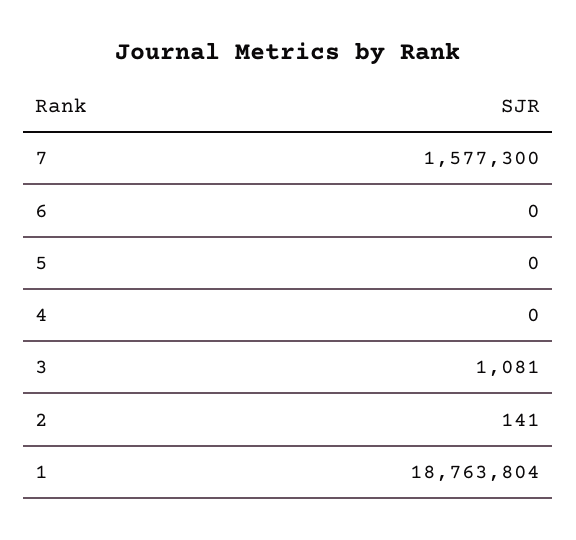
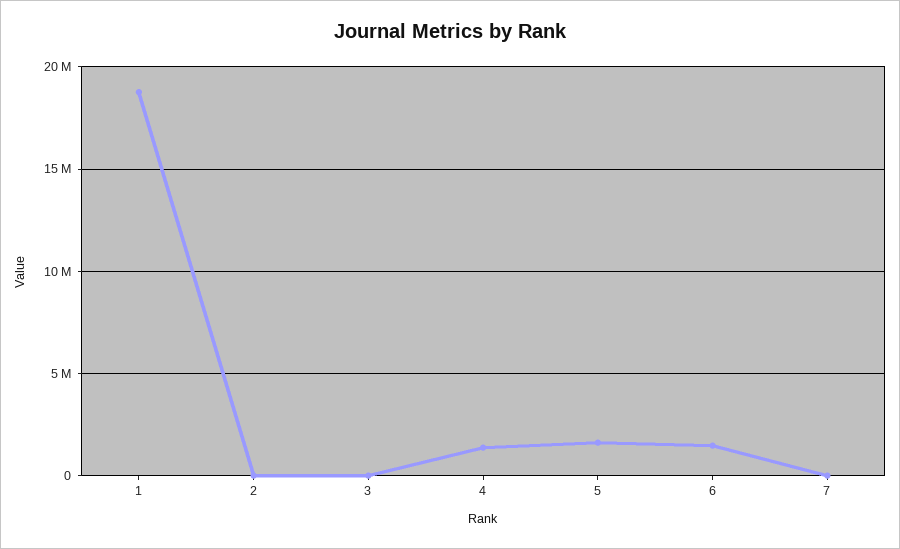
  {
-   "7": 1577300,
+   "7": 0,
-   "6": 0,
+   "6": 1500000,
-   "5": 0,
+   "5": 1500000,
-   "4": 0,
+   "4": 1500000,
    "3": 1081,
    "2": 141,
    "1": 18763804
  }

